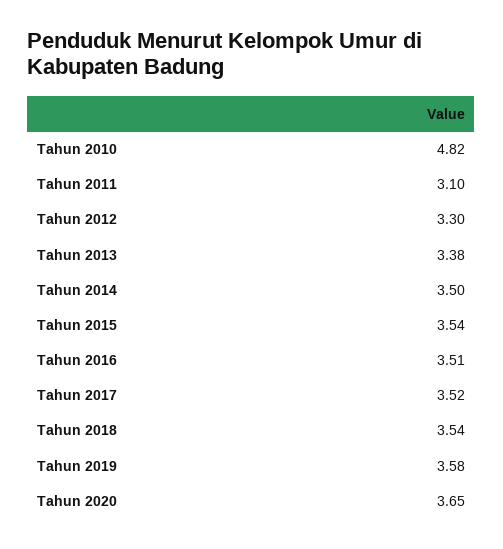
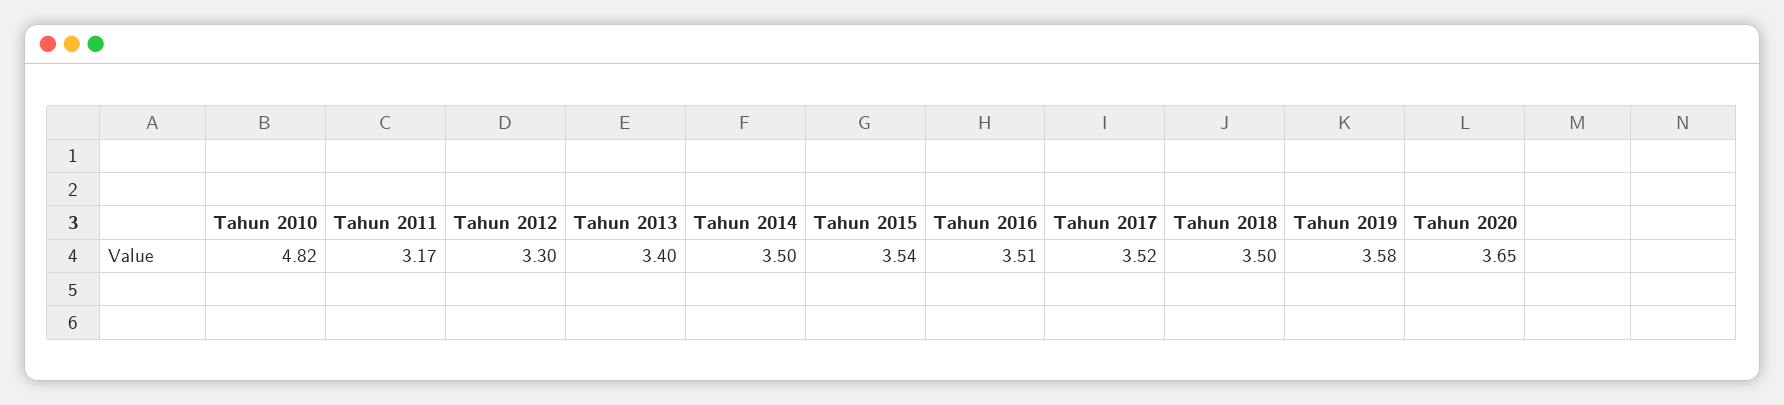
  {
    "Tahun 2010": 4.82,
-   "Tahun 2011": 3.1,
+   "Tahun 2011": 3.17,
    "Tahun 2012": 3.3,
-   "Tahun 2013": 3.38,
+   "Tahun 2013": 3.4,
    "Tahun 2014": 3.5,
    "Tahun 2015": 3.54,
    "Tahun 2016": 3.51,
    "Tahun 2017": 3.52,
-   "Tahun 2018": 3.54,
+   "Tahun 2018": 3.5,
    "Tahun 2019": 3.58,
    "Tahun 2020": 3.65
  }

